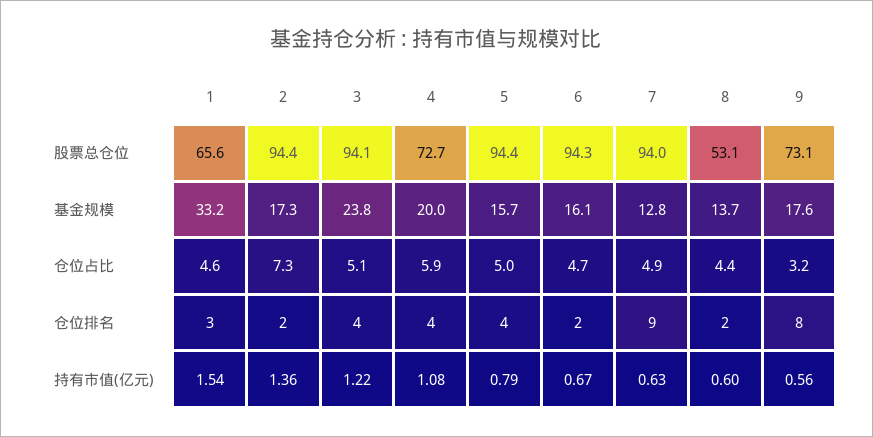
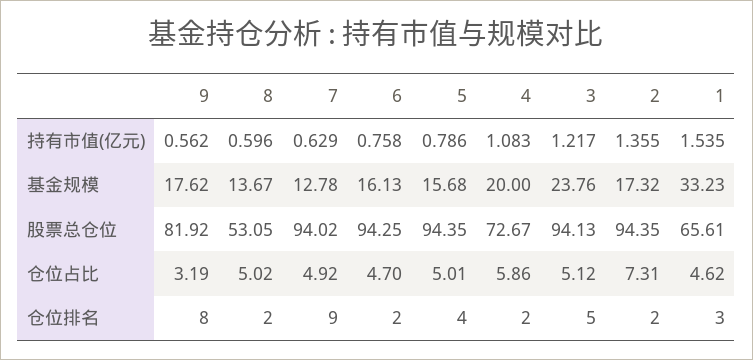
  {
    "1": {
      "股票总仓位": 65.61,
      "基金规模": 33.23,
      "仓位占比": 4.62,
      "仓位排名": 3,
      "持有市值(亿元)": 1.535
    },
    "2": {
      "股票总仓位": 94.35,
      "基金规模": 17.32,
      "仓位占比": 7.31,
      "仓位排名": 2,
      "持有市值(亿元)": 1.355
    },
    "3": {
      "股票总仓位": 94.13,
      "基金规模": 23.76,
      "仓位占比": 5.12,
-     "仓位排名": 4,
+     "仓位排名": 5,
      "持有市值(亿元)": 1.217
    },
    "4": {
      "股票总仓位": 72.67,
      "基金规模": 20,
      "仓位占比": 5.86,
-     "仓位排名": 4,
+     "仓位排名": 2,
      "持有市值(亿元)": 1.083
    },
    "5": {
      "股票总仓位": 94.35,
      "基金规模": 15.68,
      "仓位占比": 5.01,
      "仓位排名": 4,
      "持有市值(亿元)": 0.786
    },
    "6": {
      "股票总仓位": 94.25,
      "基金规模": 16.13,
      "仓位占比": 4.7,
      "仓位排名": 2,
-     "持有市值(亿元)": 0.67
+     "持有市值(亿元)": 0.758
    },
    "7": {
      "股票总仓位": 94.02,
      "基金规模": 12.78,
      "仓位占比": 4.92,
      "仓位排名": 9,
      "持有市值(亿元)": 0.629
    },
    "8": {
      "股票总仓位": 53.05,
      "基金规模": 13.67,
-     "仓位占比": 4.4,
+     "仓位占比": 5.02,
      "仓位排名": 2,
      "持有市值(亿元)": 0.596
    },
    "9": {
-     "股票总仓位": 73.1,
+     "股票总仓位": 81.92,
      "基金规模": 17.62,
      "仓位占比": 3.19,
      "仓位排名": 8,
      "持有市值(亿元)": 0.562
    }
  }

